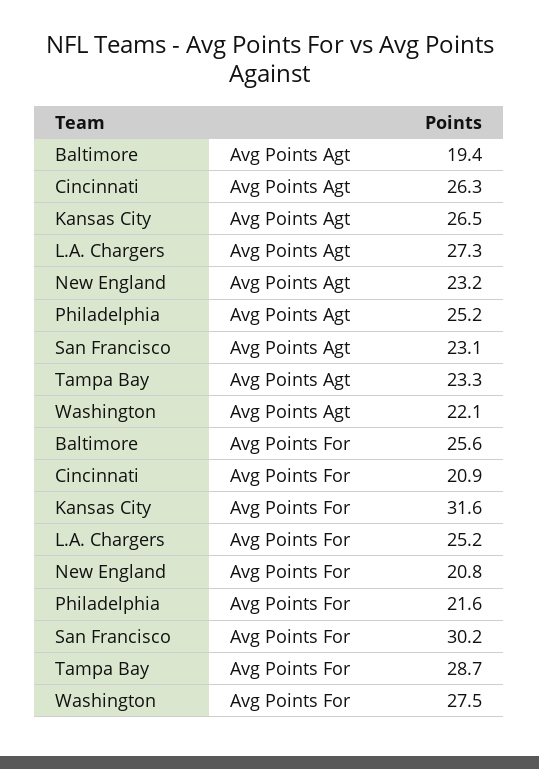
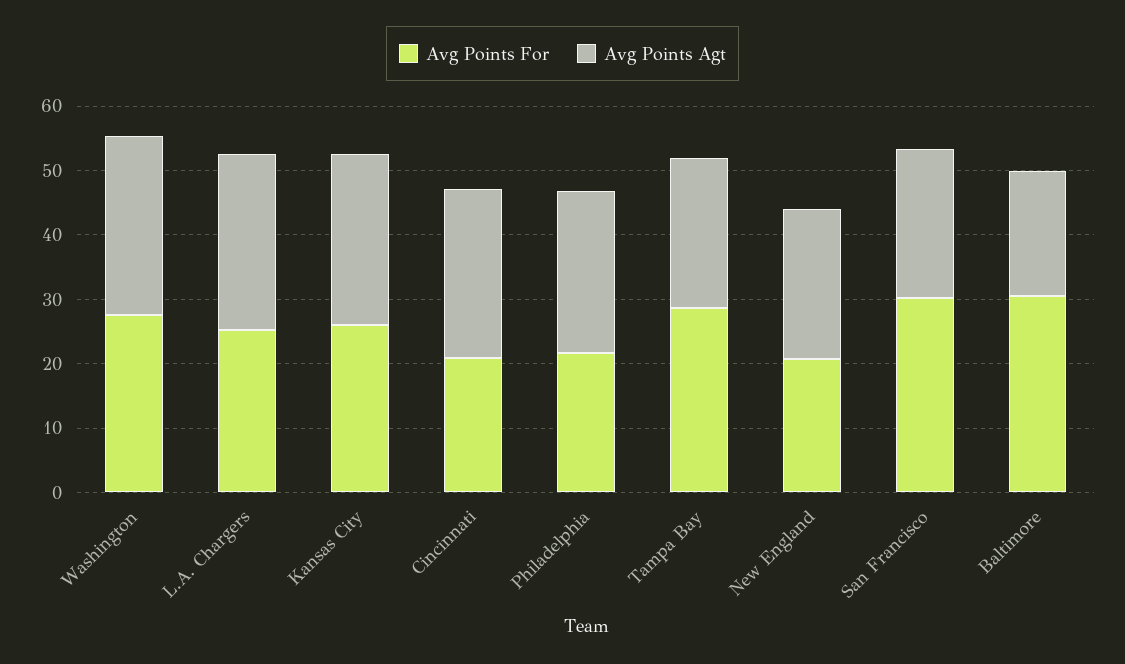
  {
    "Avg Points Agt": {
      "Baltimore": 19.4,
      "Cincinnati": 26.3,
      "Kansas City": 26.5,
      "L.A. Chargers": 27.3,
      "New England": 23.2,
      "Philadelphia": 25.2,
      "San Francisco": 23.1,
      "Tampa Bay": 23.3,
-     "Washington": 22.1
+     "Washington": 28
    },
    "Avg Points For": {
-     "Baltimore": 25.6,
+     "Baltimore": 30,
      "Cincinnati": 20.9,
-     "Kansas City": 31.6,
+     "Kansas City": 26,
      "L.A. Chargers": 25.2,
      "New England": 20.8,
      "Philadelphia": 21.6,
      "San Francisco": 30.2,
      "Tampa Bay": 28.7,
      "Washington": 27.5
    }
  }

